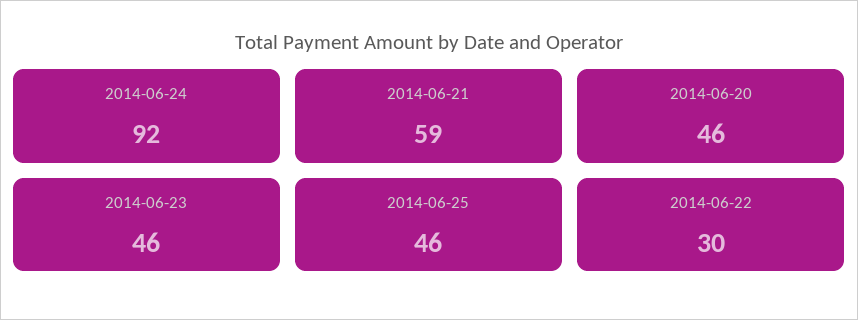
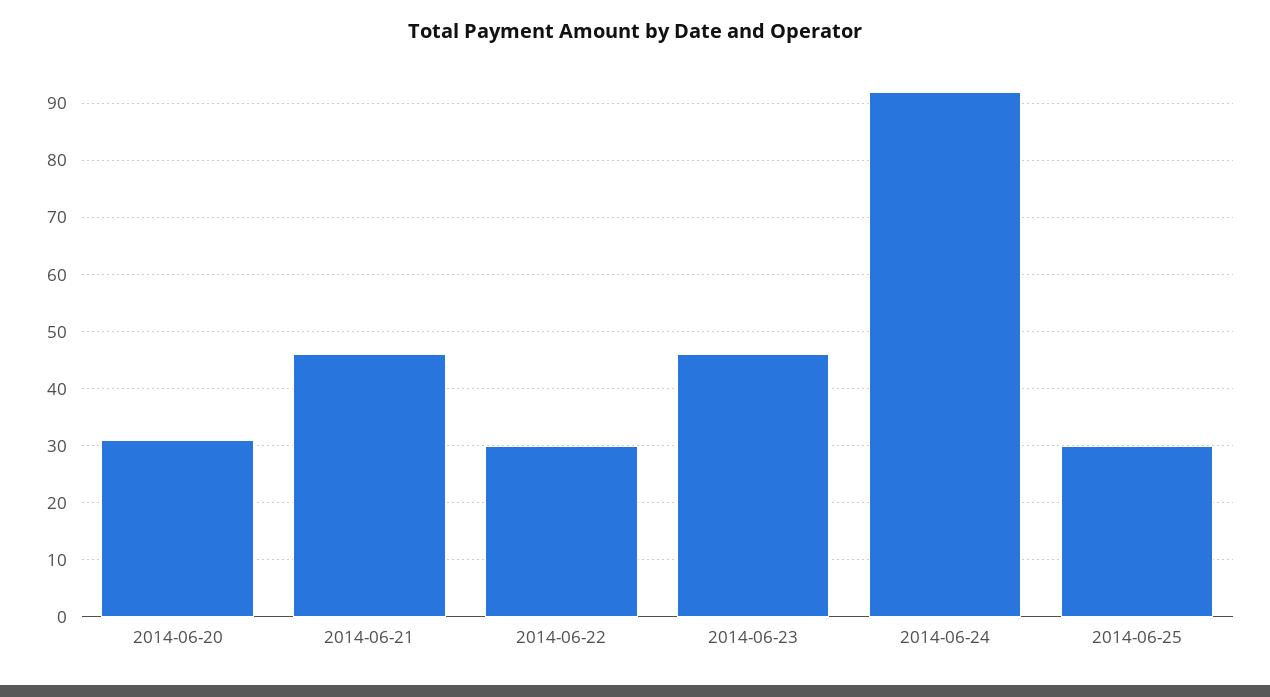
  {
    "2014-06-24": 92,
-   "2014-06-21": 59,
+   "2014-06-21": 45,
-   "2014-06-20": 46,
+   "2014-06-20": 30,
    "2014-06-23": 46,
-   "2014-06-25": 46,
+   "2014-06-25": 30,
    "2014-06-22": 30
  }

